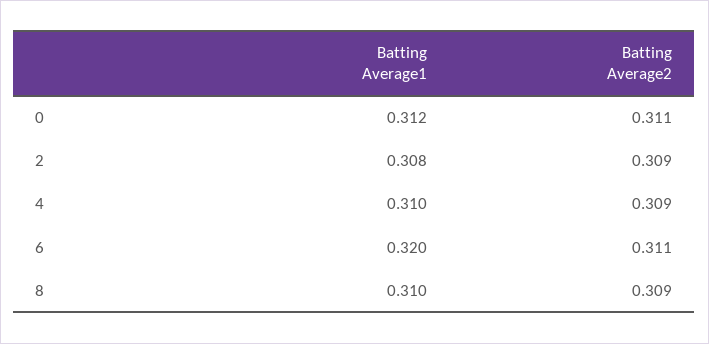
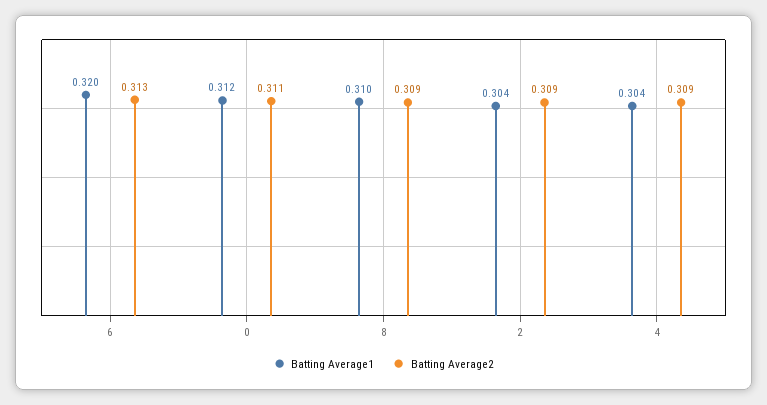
  {
    "Batting Average1": {
      "0": 0.312,
-     "2": 0.308,
+     "2": 0.304,
-     "4": 0.31,
+     "4": 0.304,
      "6": 0.32,
      "8": 0.31
    },
    "Batting Average2": {
      "0": 0.311,
      "2": 0.309,
      "4": 0.309,
-     "6": 0.311,
+     "6": 0.313,
      "8": 0.309
    }
  }

